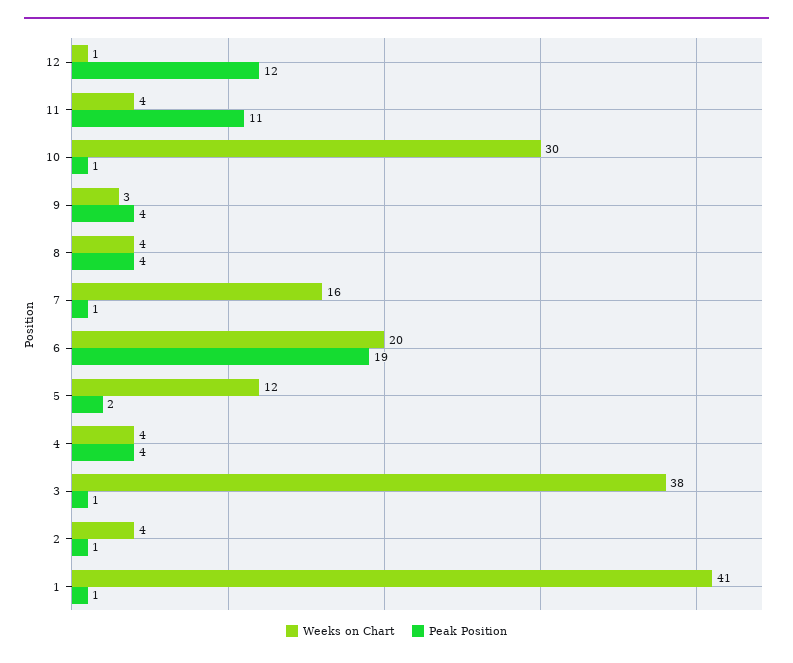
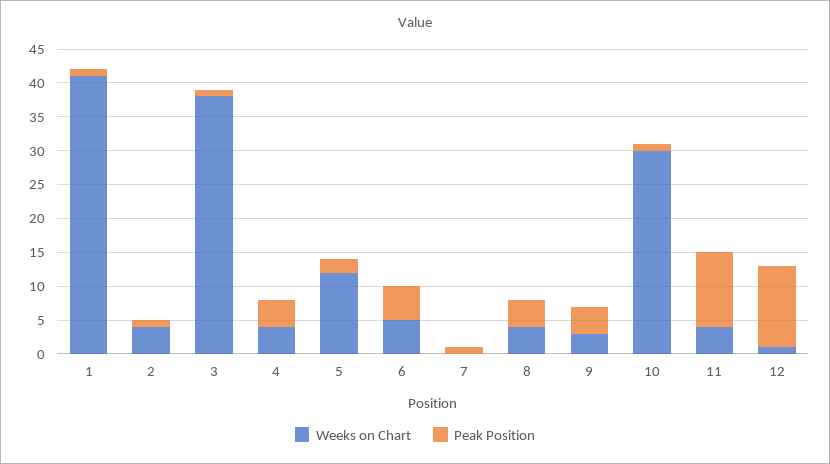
  {
    "Weeks on Chart": {
      "12": 1,
      "11": 4,
      "10": 30,
      "9": 3,
      "8": 4,
-     "7": 16,
+     "7": 0,
-     "6": 20,
+     "6": 5,
      "5": 12,
      "4": 4,
      "3": 38,
      "2": 4,
      "1": 41
    },
    "Peak Position": {
      "12": 12,
      "11": 11,
      "10": 1,
      "9": 4,
      "8": 4,
      "7": 1,
-     "6": 19,
+     "6": 5,
      "5": 2,
      "4": 4,
      "3": 1,
      "2": 1,
      "1": 1
    }
  }

